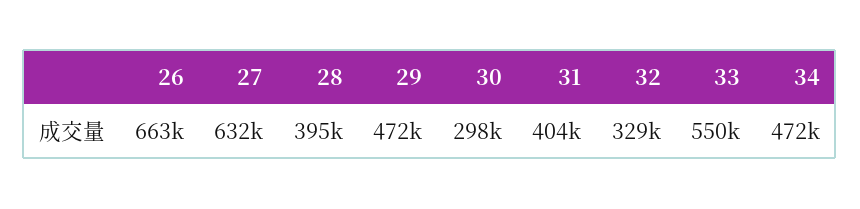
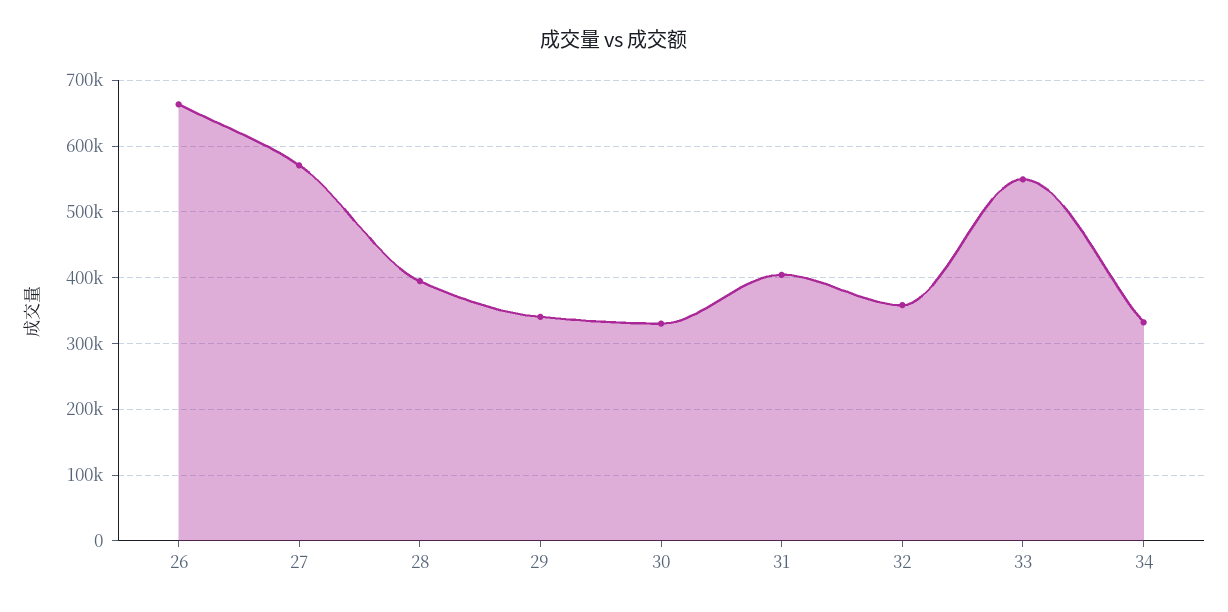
  {
    "26": 663000,
-   "27": 632000,
+   "27": 570000,
    "28": 395000,
-   "29": 472000,
+   "29": 340000,
-   "30": 298000,
+   "30": 330000,
    "31": 404000,
-   "32": 329000,
+   "32": 360000,
    "33": 550000,
-   "34": 472000
+   "34": 330000
  }

